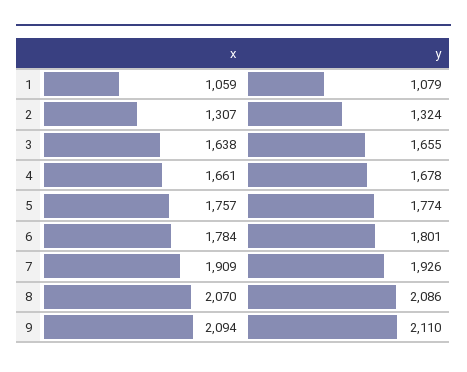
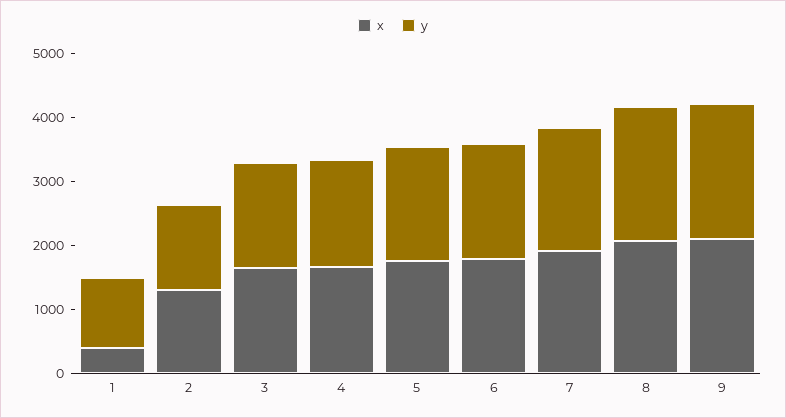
  {
    "x": {
-     "1": 1059,
+     "1": 400,
      "2": 1307,
      "3": 1638,
      "4": 1661,
      "5": 1757,
      "6": 1784,
      "7": 1909,
      "8": 2070,
      "9": 2094
    },
    "y": {
      "1": 1079,
      "2": 1324,
      "3": 1655,
      "4": 1678,
      "5": 1774,
      "6": 1801,
      "7": 1926,
      "8": 2086,
      "9": 2110
    }
  }

